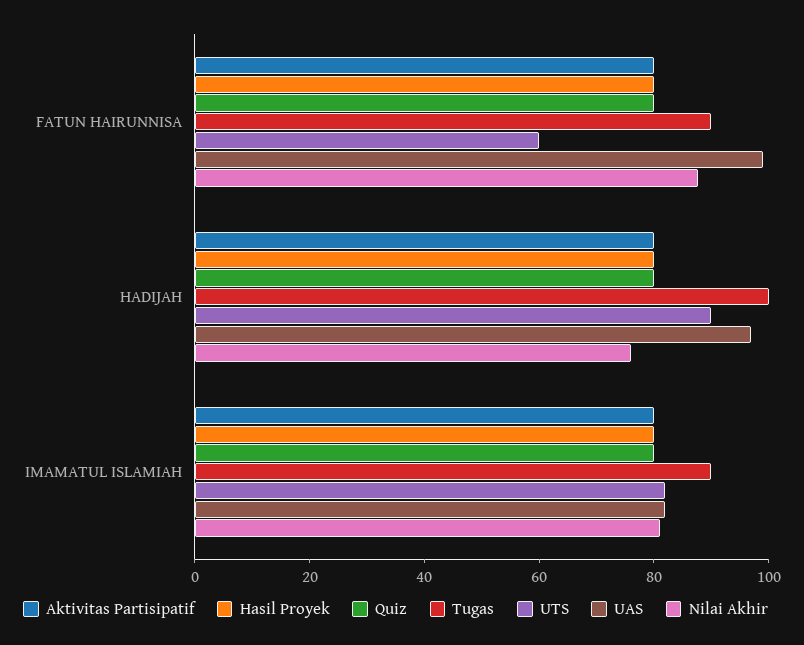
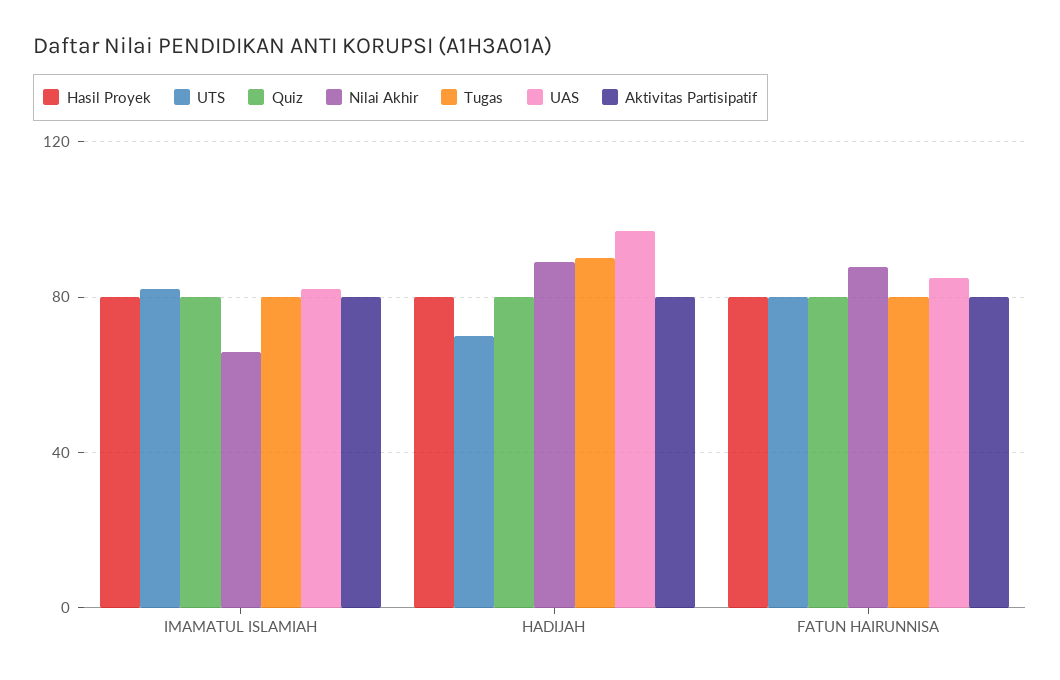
  {
    "Aktivitas Partisipatif": {
      "FATUN HAIRUNNISA": 80,
      "HADIJAH": 80,
      "IMAMATUL ISLAMIAH": 80
    },
    "Hasil Proyek": {
      "FATUN HAIRUNNISA": 80,
      "HADIJAH": 80,
      "IMAMATUL ISLAMIAH": 80
    },
    "Quiz": {
      "FATUN HAIRUNNISA": 80,
      "HADIJAH": 80,
      "IMAMATUL ISLAMIAH": 80
    },
    "Tugas": {
-     "FATUN HAIRUNNISA": 90,
+     "FATUN HAIRUNNISA": 80,
-     "HADIJAH": 100,
+     "HADIJAH": 90,
-     "IMAMATUL ISLAMIAH": 90
+     "IMAMATUL ISLAMIAH": 80
    },
    "UTS": {
-     "FATUN HAIRUNNISA": 60,
+     "FATUN HAIRUNNISA": 80,
-     "HADIJAH": 90,
+     "HADIJAH": 70,
      "IMAMATUL ISLAMIAH": 80
    },
    "UAS": {
-     "FATUN HAIRUNNISA": 100,
+     "FATUN HAIRUNNISA": 85,
      "HADIJAH": 95,
      "IMAMATUL ISLAMIAH": 80
    },
    "Nilai Akhir": {
      "FATUN HAIRUNNISA": 90,
-     "HADIJAH": 75,
+     "HADIJAH": 90,
-     "IMAMATUL ISLAMIAH": 80
+     "IMAMATUL ISLAMIAH": 65
    }
  }

